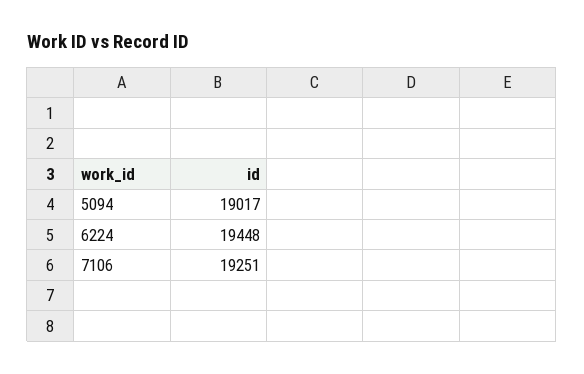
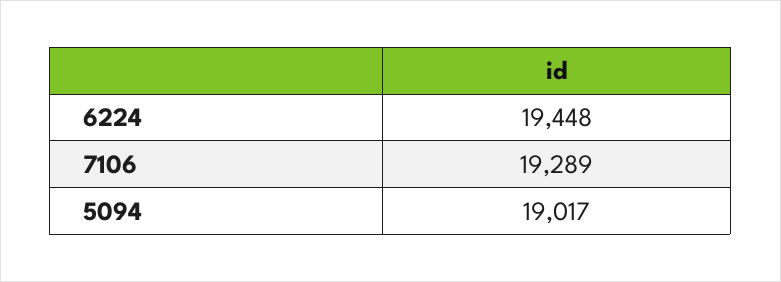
  {
    "5094": 19017,
    "6224": 19448,
-   "7106": 19251
+   "7106": 19289
  }

